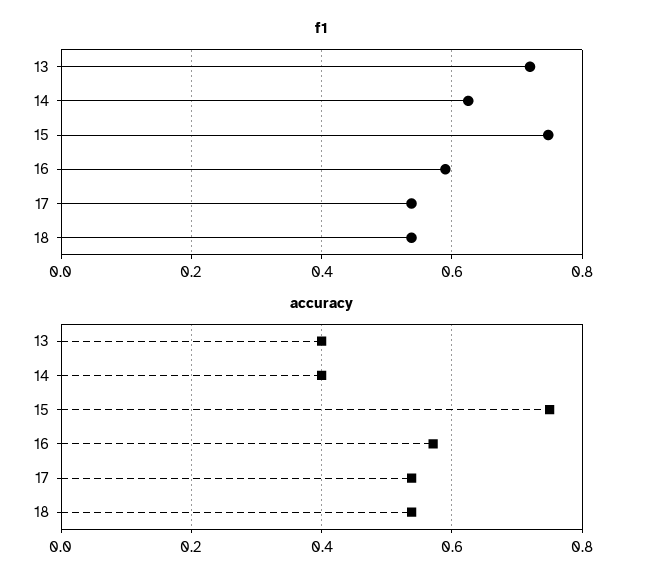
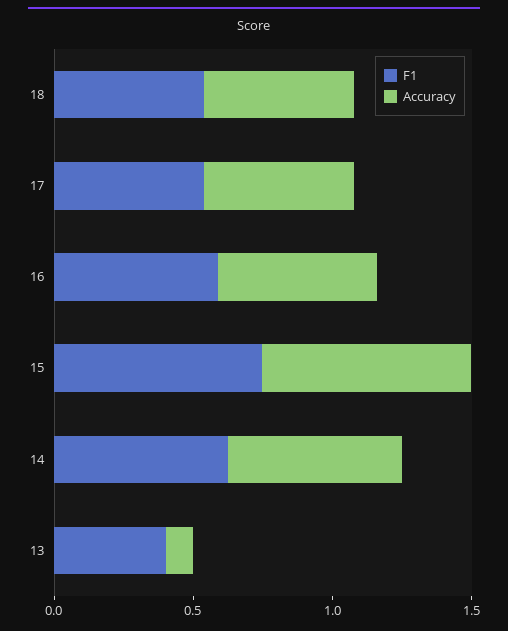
  {
    "f1": {
-     "13": 0.72,
+     "13": 0.4,
      "14": 0.62,
      "15": 0.74,
      "16": 0.6,
      "17": 0.54,
      "18": 0.54
    },
    "accuracy": {
-     "13": 0.4,
+     "13": 0.1,
-     "14": 0.4,
+     "14": 0.6,
      "15": 0.76,
      "16": 0.58,
      "17": 0.54,
      "18": 0.54
    }
  }

